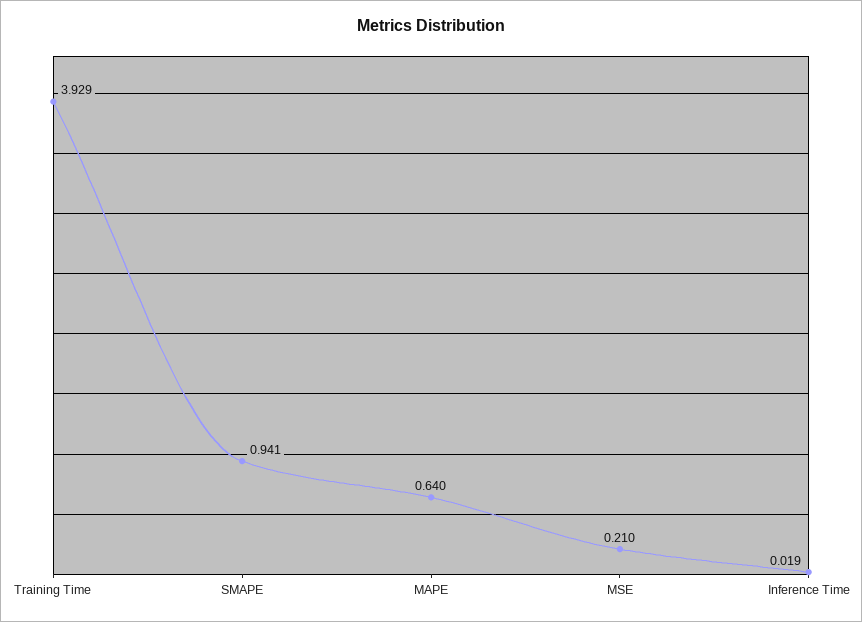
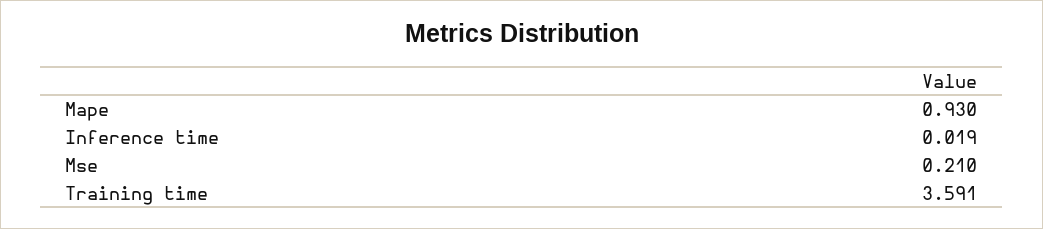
  {
-   "Training Time": 3.929,
+   "Training Time": 3.591,
-   "SMAPE": 0.941,
-   "MAPE": 0.64,
+   "MAPE": 0.93,
    "MSE": 0.21,
    "Inference Time": 0.019
  }

